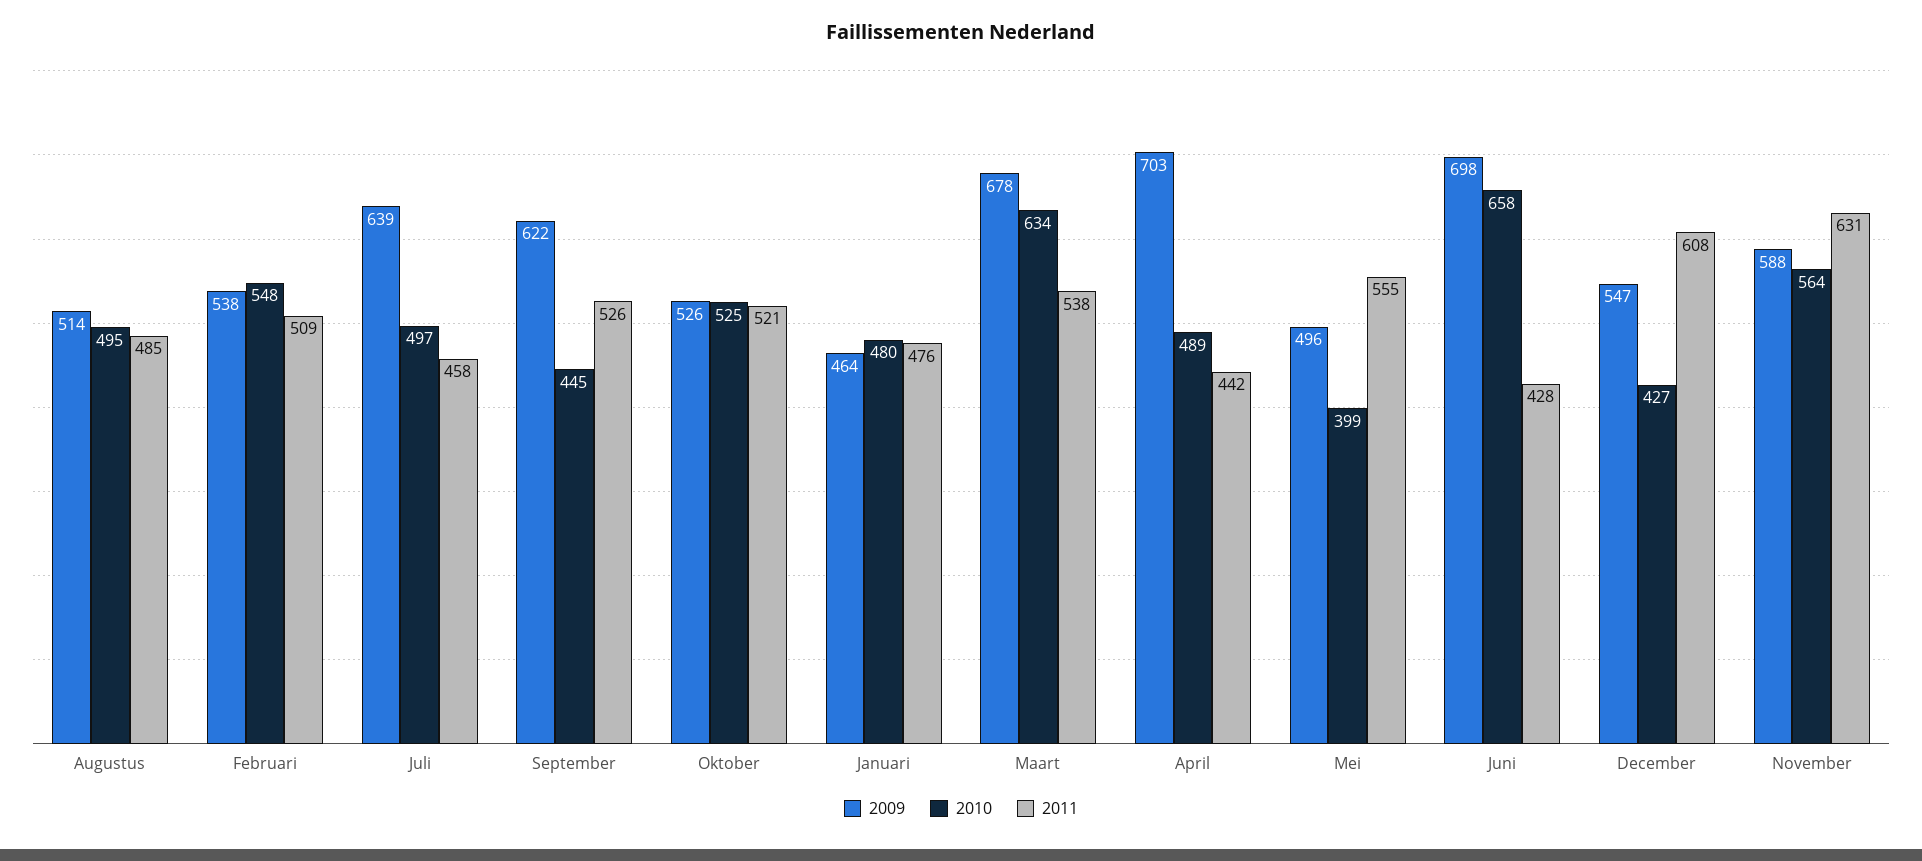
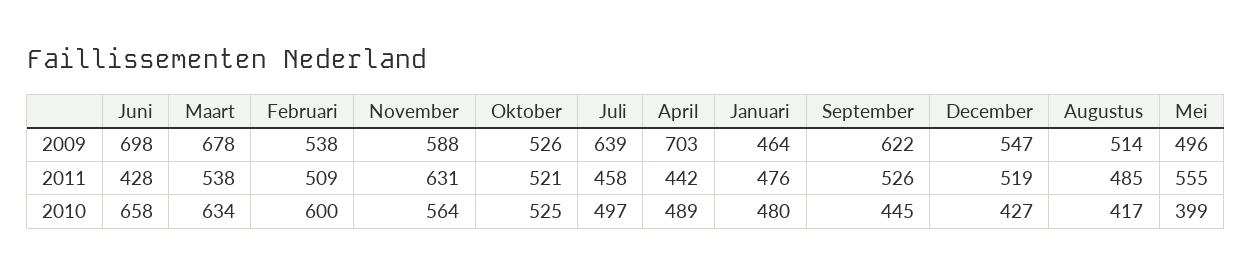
  {
    "2009": {
      "Augustus": 514,
      "Februari": 538,
      "Juli": 639,
      "September": 622,
      "Oktober": 526,
      "Januari": 464,
      "Maart": 678,
      "April": 703,
      "Mei": 496,
      "Juni": 698,
      "December": 547,
      "November": 588
    },
    "2010": {
-     "Augustus": 495,
+     "Augustus": 417,
-     "Februari": 548,
+     "Februari": 600,
      "Juli": 497,
      "September": 445,
      "Oktober": 525,
      "Januari": 480,
      "Maart": 634,
      "April": 489,
      "Mei": 399,
      "Juni": 658,
      "December": 427,
      "November": 564
    },
    "2011": {
      "Augustus": 485,
      "Februari": 509,
      "Juli": 458,
      "September": 526,
      "Oktober": 521,
      "Januari": 476,
      "Maart": 538,
      "April": 442,
      "Mei": 555,
      "Juni": 428,
-     "December": 608,
+     "December": 519,
      "November": 631
    }
  }

